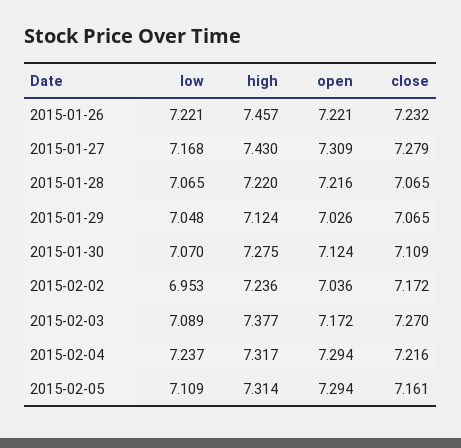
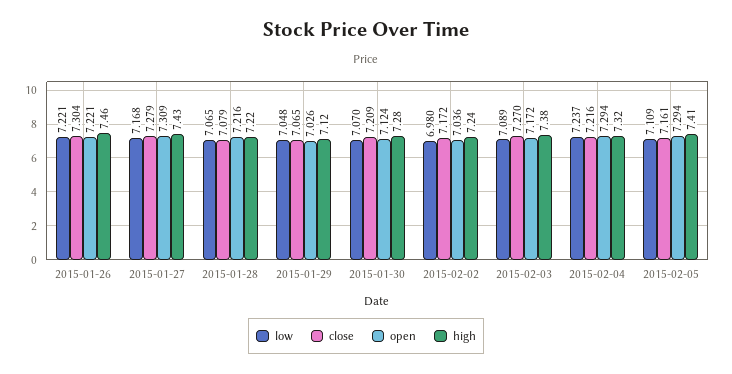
  {
    "low": {
      "2015-01-26": 7.221,
      "2015-01-27": 7.168,
      "2015-01-28": 7.065,
      "2015-01-29": 7.048,
      "2015-01-30": 7.07,
-     "2015-02-02": 6.953,
+     "2015-02-02": 6.98,
      "2015-02-03": 7.089,
      "2015-02-04": 7.237,
      "2015-02-05": 7.109
    },
    "high": {
      "2015-01-26": 7.457,
      "2015-01-27": 7.43,
      "2015-01-28": 7.22,
      "2015-01-29": 7.124,
      "2015-01-30": 7.275,
      "2015-02-02": 7.236,
      "2015-02-03": 7.377,
      "2015-02-04": 7.317,
-     "2015-02-05": 7.314
+     "2015-02-05": 7.41
    },
    "open": {
      "2015-01-26": 7.221,
      "2015-01-27": 7.309,
      "2015-01-28": 7.216,
      "2015-01-29": 7.026,
      "2015-01-30": 7.124,
      "2015-02-02": 7.036,
      "2015-02-03": 7.172,
      "2015-02-04": 7.294,
      "2015-02-05": 7.294
    },
    "close": {
-     "2015-01-26": 7.232,
+     "2015-01-26": 7.304,
      "2015-01-27": 7.279,
-     "2015-01-28": 7.065,
+     "2015-01-28": 7.079,
      "2015-01-29": 7.065,
-     "2015-01-30": 7.109,
+     "2015-01-30": 7.209,
      "2015-02-02": 7.172,
      "2015-02-03": 7.27,
      "2015-02-04": 7.216,
      "2015-02-05": 7.161
    }
  }

